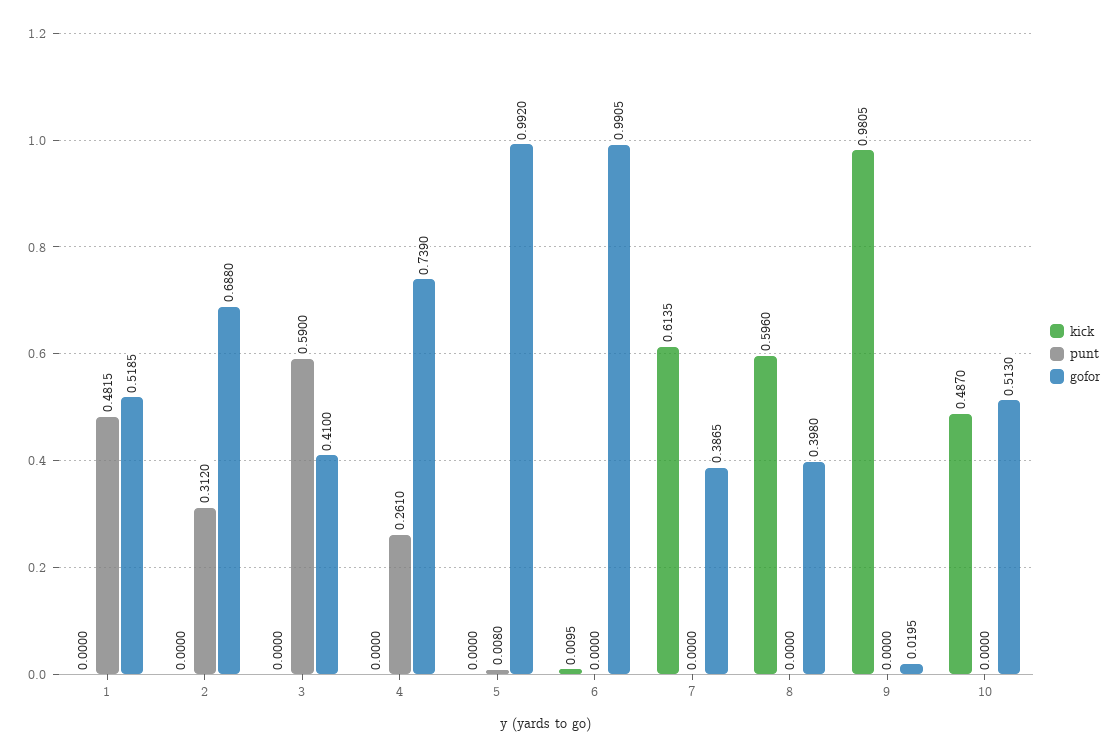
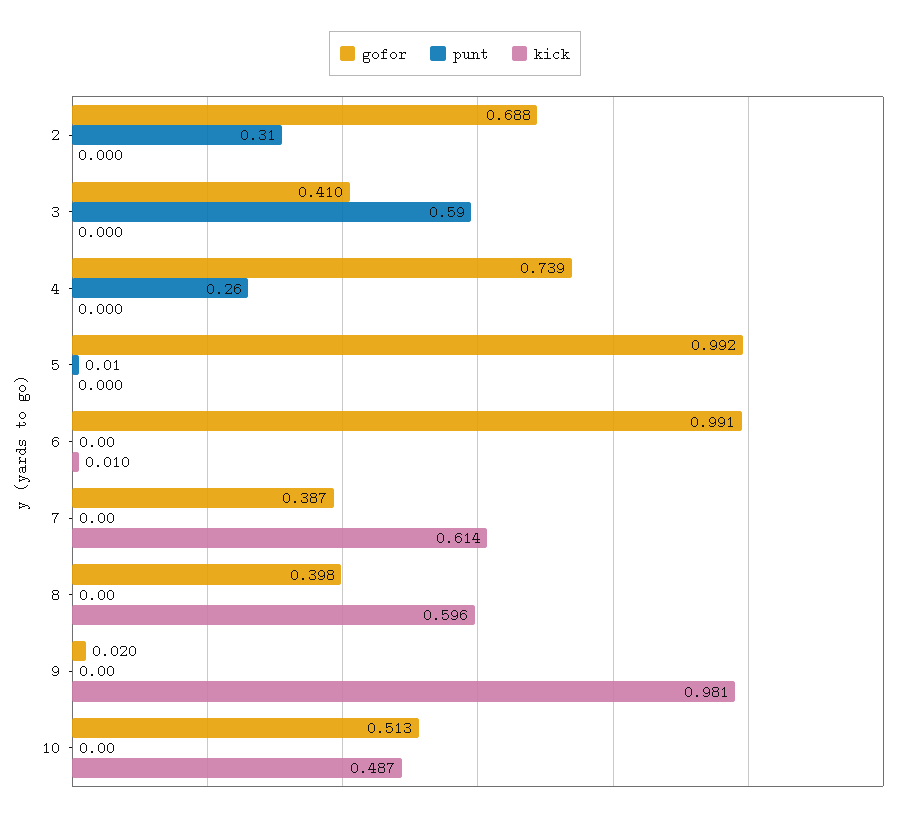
  {
    "kick": {
-     "1": 0,
      "2": 0,
      "3": 0,
      "4": 0,
      "5": 0,
      "6": 0.0095,
      "7": 0.6135,
      "8": 0.596,
      "9": 0.9805,
      "10": 0.487
    },
    "punt": {
-     "1": 0.4815,
      "2": 0.312,
      "3": 0.59,
      "4": 0.261,
      "5": 0.008,
      "6": 0,
      "7": 0,
      "8": 0,
      "9": 0,
      "10": 0
    },
    "gofor": {
-     "1": 0.5185,
      "2": 0.688,
      "3": 0.41,
      "4": 0.739,
      "5": 0.992,
      "6": 0.9905,
      "7": 0.3865,
      "8": 0.398,
      "9": 0.0195,
      "10": 0.513
    }
  }

